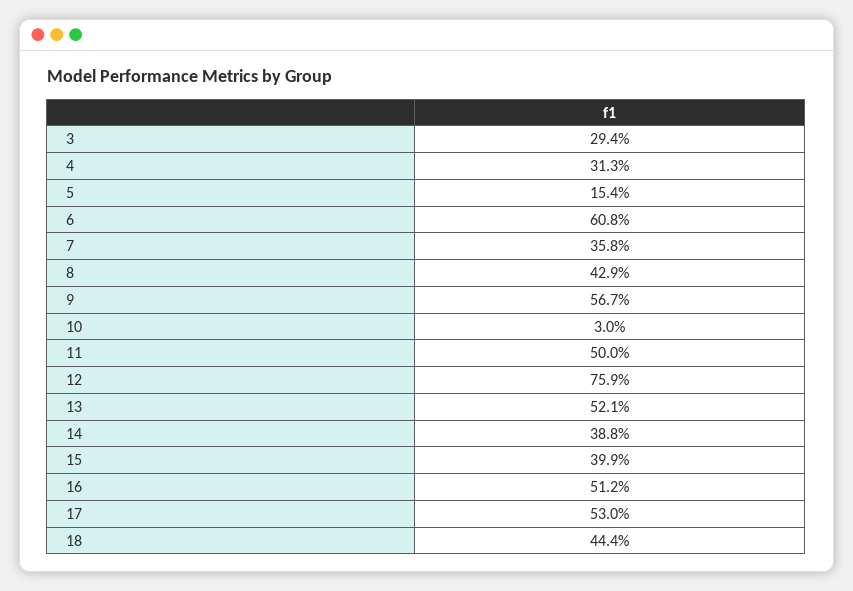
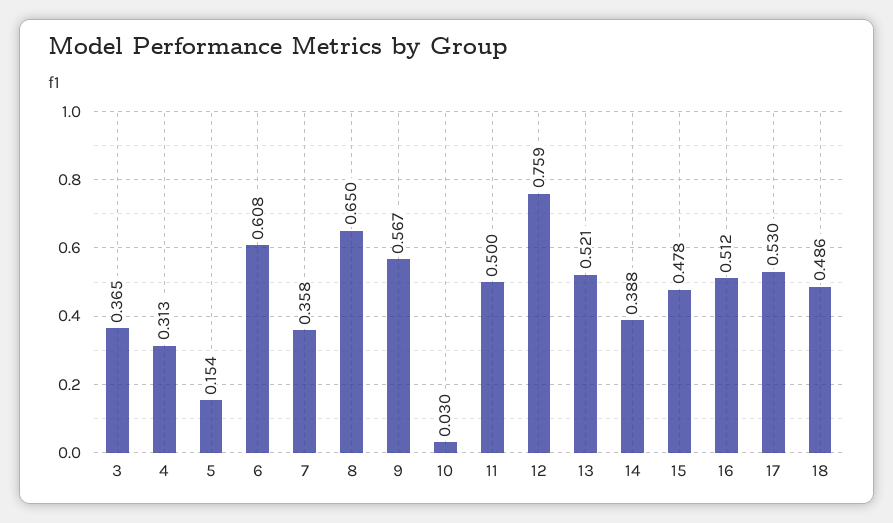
  {
-   "3": 0.294,
+   "3": 0.365,
    "4": 0.313,
    "5": 0.154,
    "6": 0.608,
    "7": 0.358,
-   "8": 0.429,
+   "8": 0.65,
    "9": 0.567,
    "10": 0.03,
    "11": 0.5,
    "12": 0.759,
    "13": 0.521,
    "14": 0.388,
-   "15": 0.399,
+   "15": 0.478,
    "16": 0.512,
    "17": 0.53,
-   "18": 0.444
+   "18": 0.486
  }

